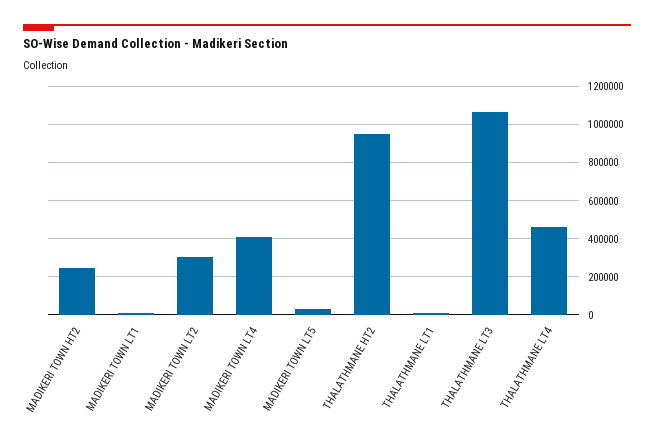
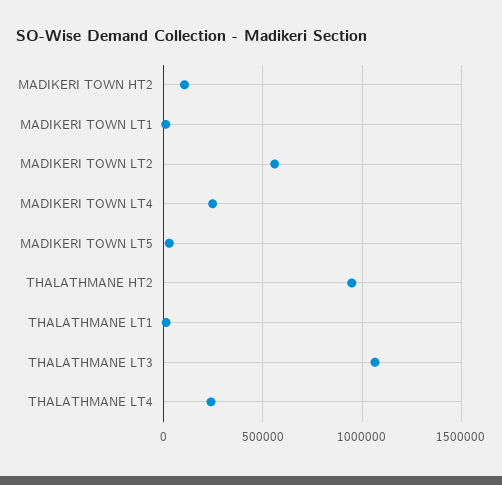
  {
-   "MADIKERI TOWN HT2": 250000,
+   "MADIKERI TOWN HT2": 100000,
    "MADIKERI TOWN LT1": 0,
-   "MADIKERI TOWN LT2": 300000,
+   "MADIKERI TOWN LT2": 550000,
-   "MADIKERI TOWN LT4": 400000,
+   "MADIKERI TOWN LT4": 250000,
    "MADIKERI TOWN LT5": 50000,
    "THALATHMANE HT2": 950000,
    "THALATHMANE LT1": 0,
    "THALATHMANE LT3": 1050000,
-   "THALATHMANE LT4": 450000
+   "THALATHMANE LT4": 250000
  }

